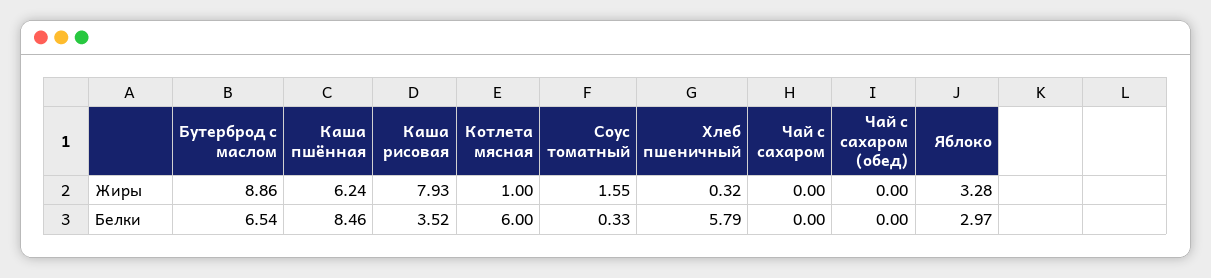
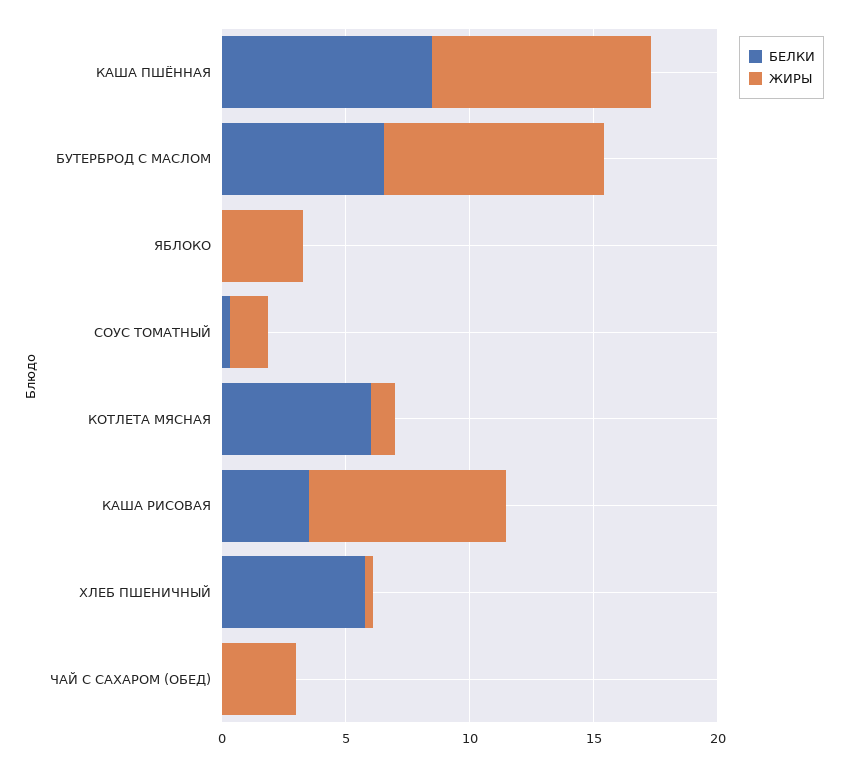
  {
    "Жиры": {
      "Бутерброд с маслом": 8.86,
-     "Каша пшённая": 6.24,
+     "Каша пшённая": 9,
      "Каша рисовая": 7.93,
      "Котлета мясная": 1,
      "Соус томатный": 1.55,
      "Хлеб пшеничный": 0.32,
-     "Чай с сахаром": 0,
-     "Чай с сахаром (обед)": 0,
+     "Чай с сахаром (обед)": 3,
      "Яблоко": 3.28
    },
    "Белки": {
      "Бутерброд с маслом": 6.54,
      "Каша пшённая": 8.46,
      "Каша рисовая": 3.52,
      "Котлета мясная": 6,
      "Соус томатный": 0.33,
      "Хлеб пшеничный": 5.79,
-     "Чай с сахаром": 0,
      "Чай с сахаром (обед)": 0,
-     "Яблоко": 2.97
+     "Яблоко": 0
    }
  }

